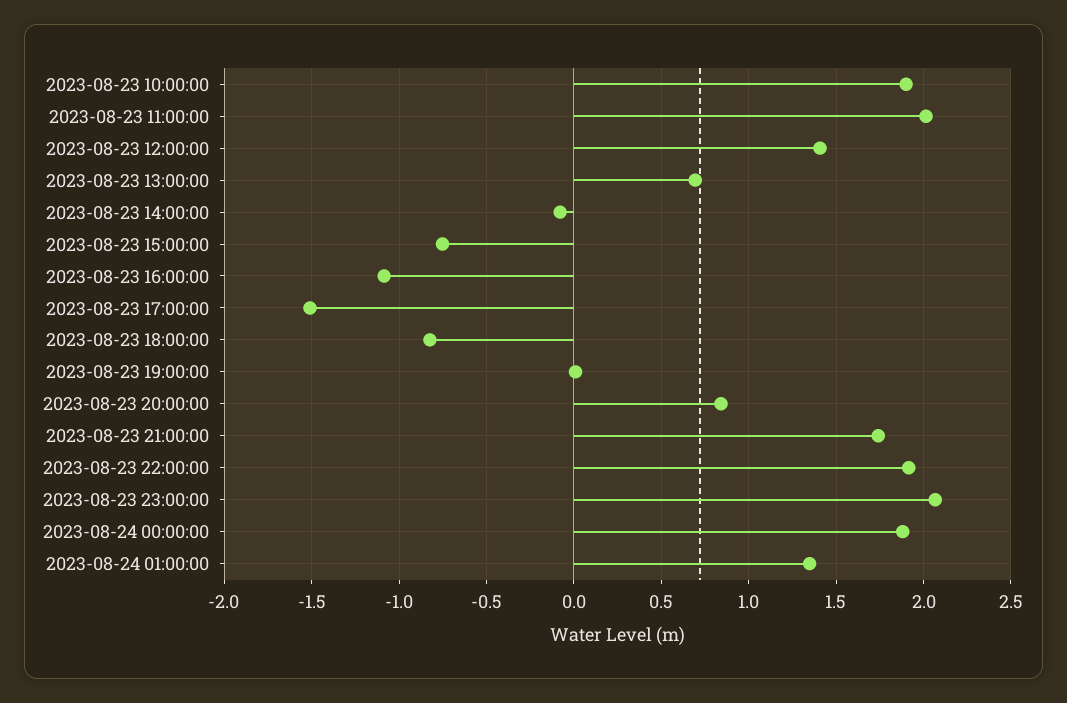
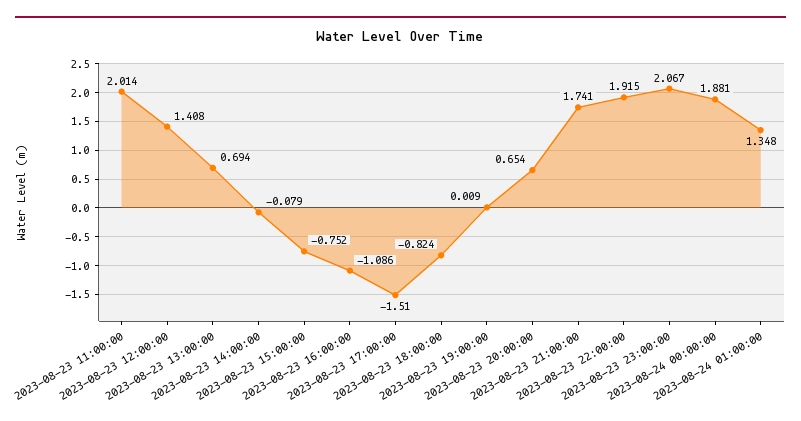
  {
-   "2023-08-23 10:00:00": 1.9,
    "2023-08-23 11:00:00": 2.014,
    "2023-08-23 12:00:00": 1.408,
    "2023-08-23 13:00:00": 0.694,
    "2023-08-23 14:00:00": -0.079,
    "2023-08-23 15:00:00": -0.752,
    "2023-08-23 16:00:00": -1.086,
    "2023-08-23 17:00:00": -1.51,
    "2023-08-23 18:00:00": -0.824,
    "2023-08-23 19:00:00": 0.009,
-   "2023-08-23 20:00:00": 0.85,
+   "2023-08-23 20:00:00": 0.654,
    "2023-08-23 21:00:00": 1.741,
    "2023-08-23 22:00:00": 1.915,
    "2023-08-23 23:00:00": 2.067,
    "2023-08-24 00:00:00": 1.881,
    "2023-08-24 01:00:00": 1.348
  }

